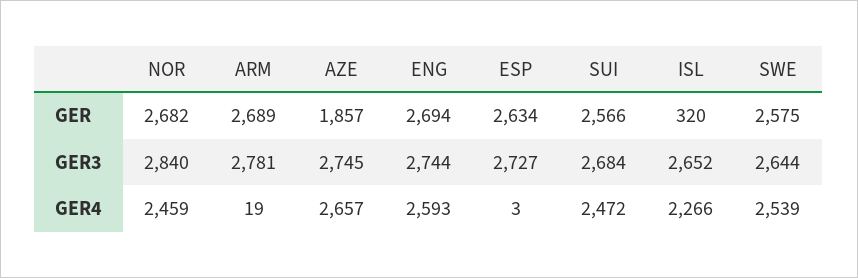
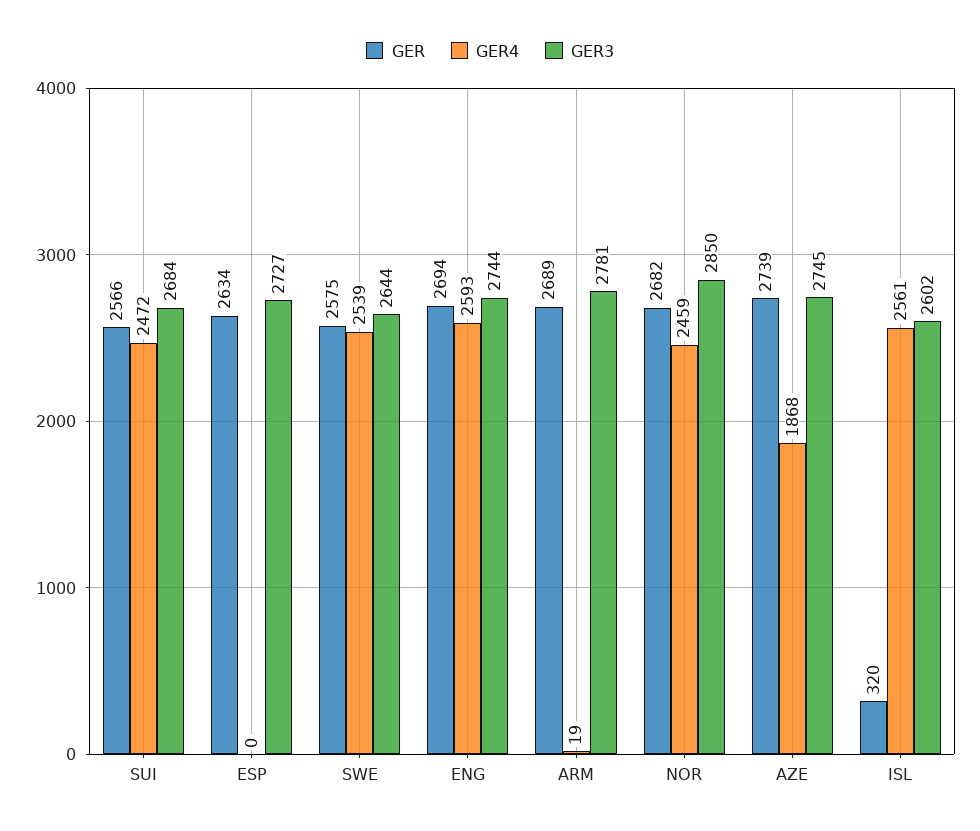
  {
    "GER": {
      "NOR": 2682,
      "ARM": 2689,
-     "AZE": 1857,
+     "AZE": 2739,
      "ENG": 2694,
      "ESP": 2634,
      "SUI": 2566,
      "ISL": 320,
      "SWE": 2575
    },
    "GER3": {
-     "NOR": 2840,
+     "NOR": 2850,
      "ARM": 2781,
      "AZE": 2745,
      "ENG": 2744,
      "ESP": 2727,
      "SUI": 2684,
-     "ISL": 2652,
+     "ISL": 2602,
      "SWE": 2644
    },
    "GER4": {
      "NOR": 2459,
      "ARM": 19,
-     "AZE": 2657,
+     "AZE": 1868,
      "ENG": 2593,
-     "ESP": 3,
+     "ESP": 0,
      "SUI": 2472,
-     "ISL": 2266,
+     "ISL": 2561,
      "SWE": 2539
    }
  }

